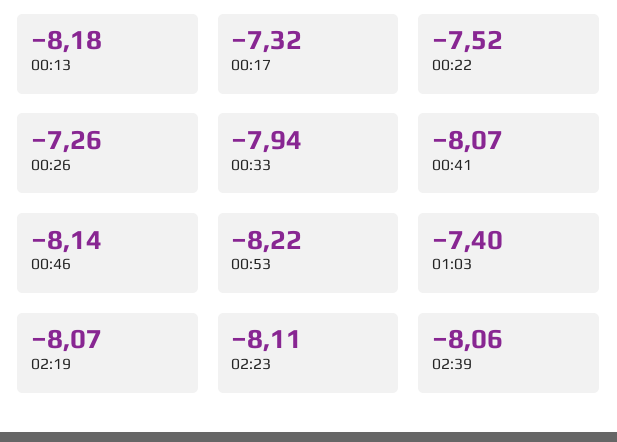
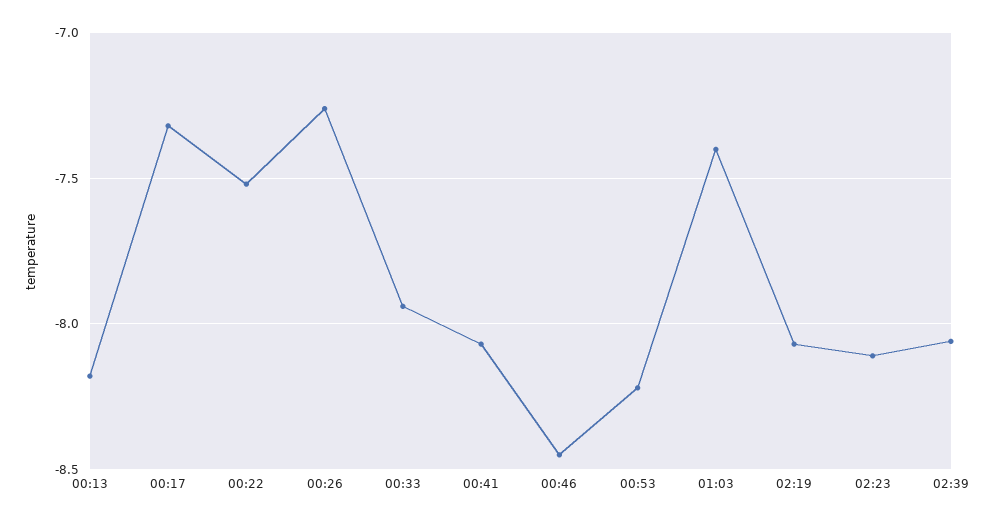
  {
    "00:13": -8.18,
    "00:17": -7.32,
    "00:22": -7.52,
    "00:26": -7.26,
    "00:33": -7.94,
    "00:41": -8.07,
-   "00:46": -8.14,
+   "00:46": -8.45,
    "00:53": -8.22,
    "01:03": -7.4,
    "02:19": -8.07,
    "02:23": -8.11,
    "02:39": -8.06
  }

